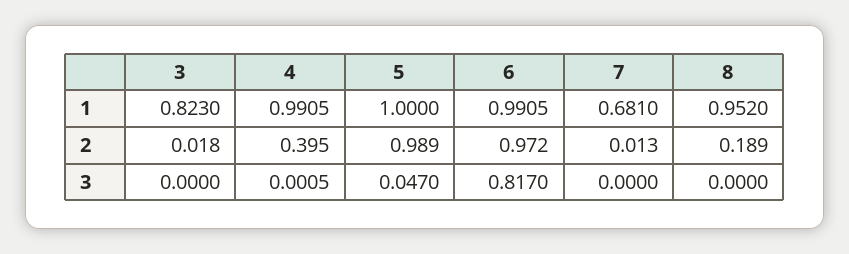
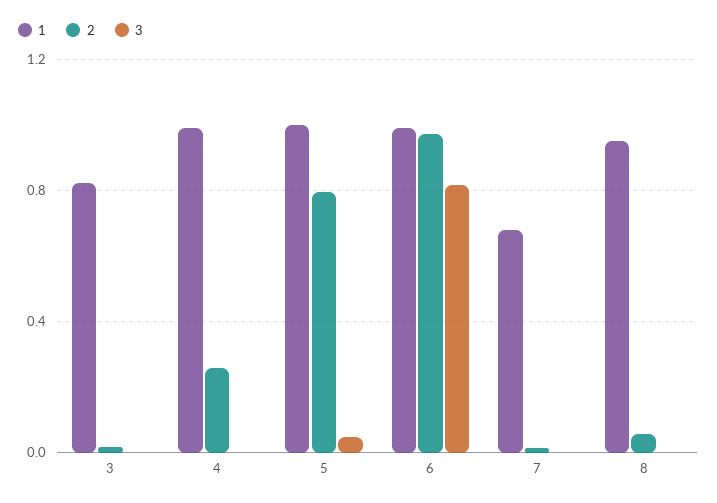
  {
    "1": {
      "3": 0.823,
      "4": 0.9905,
      "5": 1,
      "6": 0.9905,
      "7": 0.681,
      "8": 0.952
    },
    "2": {
      "3": 0.018,
-     "4": 0.395,
+     "4": 0.25,
-     "5": 0.989,
+     "5": 0.8,
      "6": 0.972,
      "7": 0.013,
-     "8": 0.189
+     "8": 0.05
    },
    "3": {
      "3": 0,
      "4": 0.0005,
      "5": 0.047,
      "6": 0.817,
      "7": 0,
      "8": 0
    }
  }

